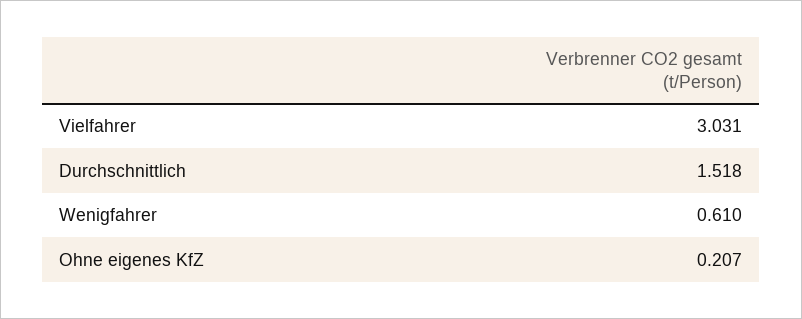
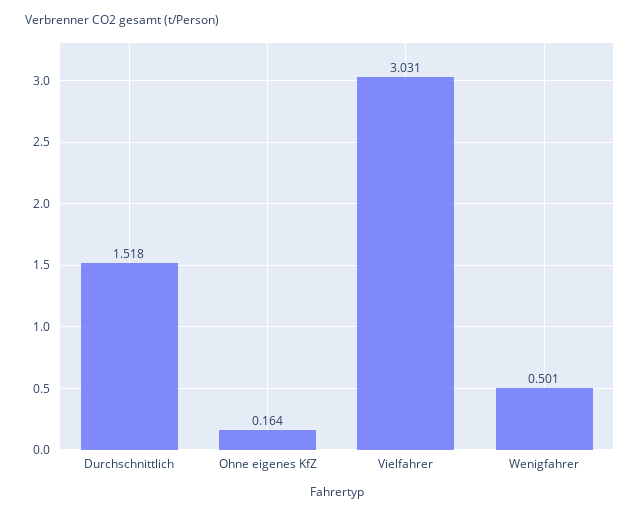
  {
    "Vielfahrer": 3.031,
    "Durchschnittlich": 1.518,
-   "Wenigfahrer": 0.61,
+   "Wenigfahrer": 0.501,
-   "Ohne eigenes KfZ": 0.207
+   "Ohne eigenes KfZ": 0.164
  }

